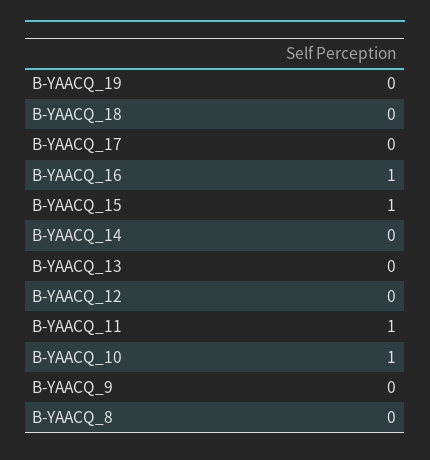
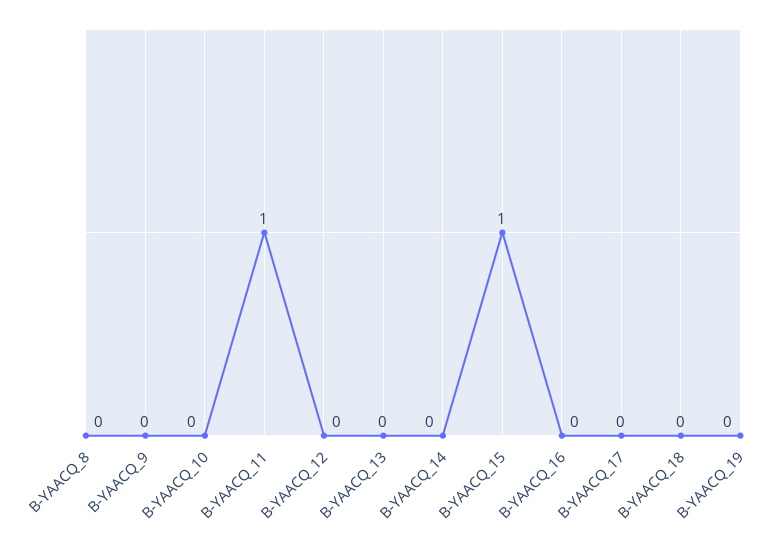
  {
    "B-YAACQ_19": 0,
    "B-YAACQ_18": 0,
    "B-YAACQ_17": 0,
-   "B-YAACQ_16": 1,
+   "B-YAACQ_16": 0,
    "B-YAACQ_15": 1,
    "B-YAACQ_14": 0,
    "B-YAACQ_13": 0,
    "B-YAACQ_12": 0,
    "B-YAACQ_11": 1,
-   "B-YAACQ_10": 1,
+   "B-YAACQ_10": 0,
    "B-YAACQ_9": 0,
    "B-YAACQ_8": 0
  }

